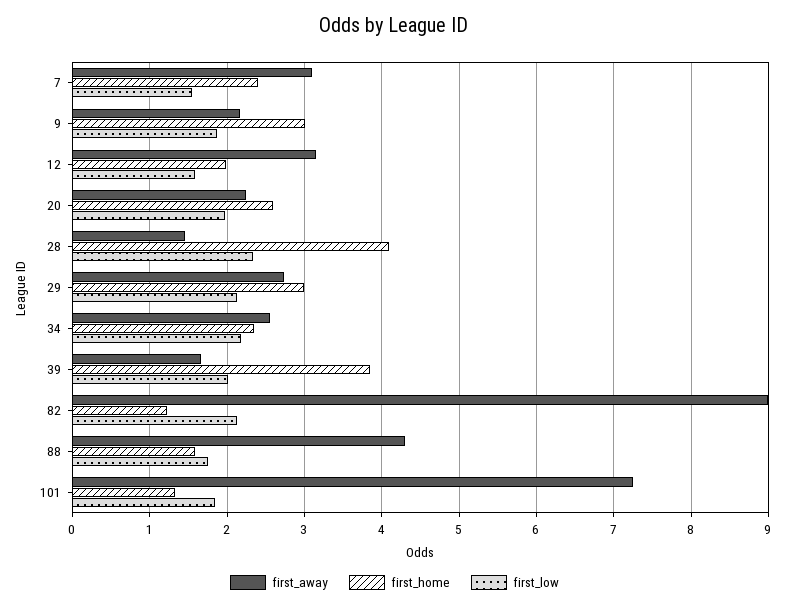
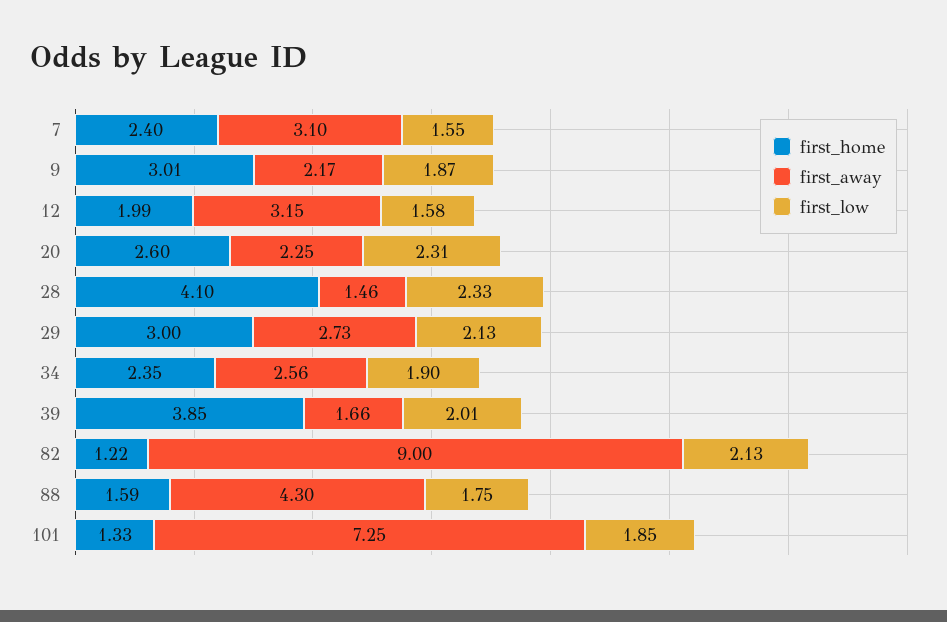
  {
    "first_away": {
      "7": 3.1,
      "9": 2.17,
      "12": 3.15,
      "20": 2.25,
      "28": 1.46,
      "29": 2.73,
      "34": 2.56,
      "39": 1.66,
      "82": 9,
      "88": 4.3,
      "101": 7.25
    },
    "first_home": {
      "7": 2.4,
      "9": 3.01,
      "12": 1.99,
      "20": 2.6,
      "28": 4.1,
      "29": 3,
      "34": 2.35,
      "39": 3.85,
      "82": 1.22,
      "88": 1.59,
      "101": 1.33
    },
    "first_low": {
      "7": 1.55,
      "9": 1.87,
      "12": 1.58,
-     "20": 2,
+     "20": 2.31,
      "28": 2.33,
      "29": 2.13,
-     "34": 2.2,
+     "34": 1.9,
      "39": 2.01,
      "82": 2.13,
      "88": 1.75,
      "101": 1.85
    }
  }

